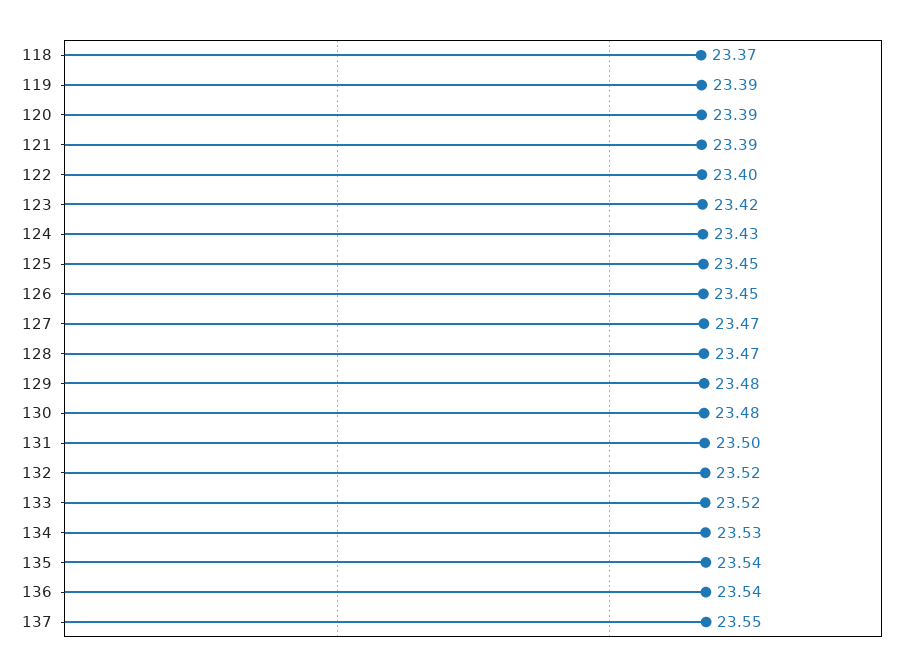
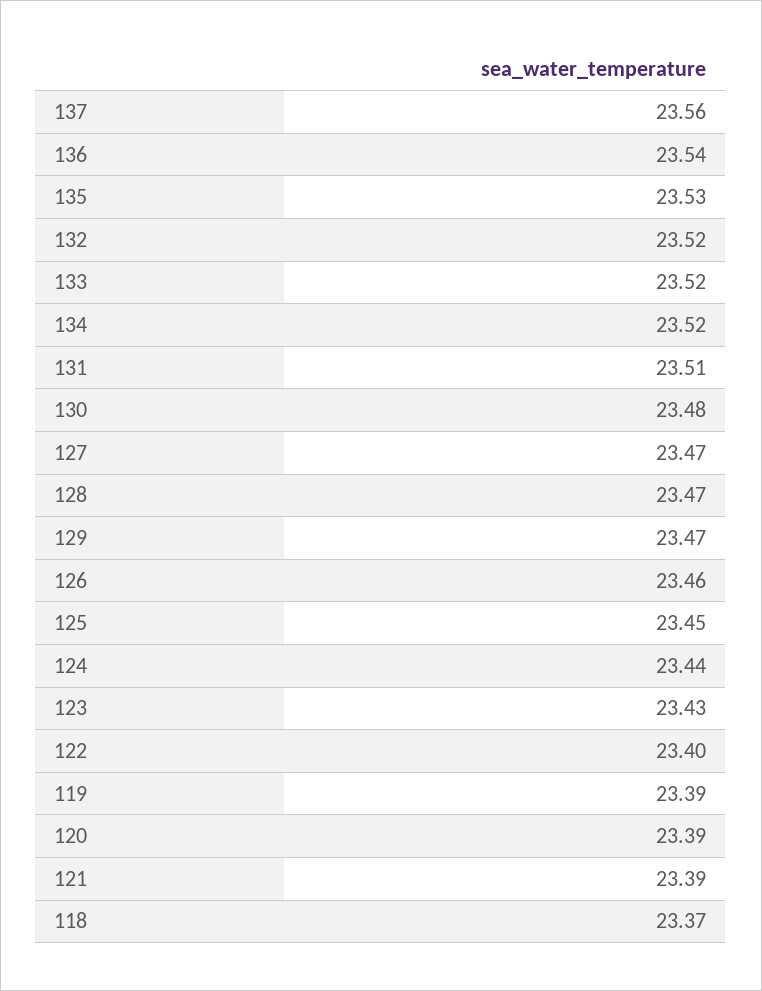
  {
    "118": 23.37,
    "119": 23.39,
    "120": 23.39,
    "121": 23.39,
    "122": 23.4,
-   "123": 23.42,
+   "123": 23.43,
-   "124": 23.43,
+   "124": 23.44,
    "125": 23.45,
-   "126": 23.45,
+   "126": 23.46,
    "127": 23.47,
    "128": 23.47,
-   "129": 23.48,
+   "129": 23.47,
    "130": 23.48,
-   "131": 23.5,
+   "131": 23.51,
    "132": 23.52,
    "133": 23.52,
-   "134": 23.53,
+   "134": 23.52,
-   "135": 23.54,
+   "135": 23.53,
    "136": 23.54,
-   "137": 23.55
+   "137": 23.56
  }

